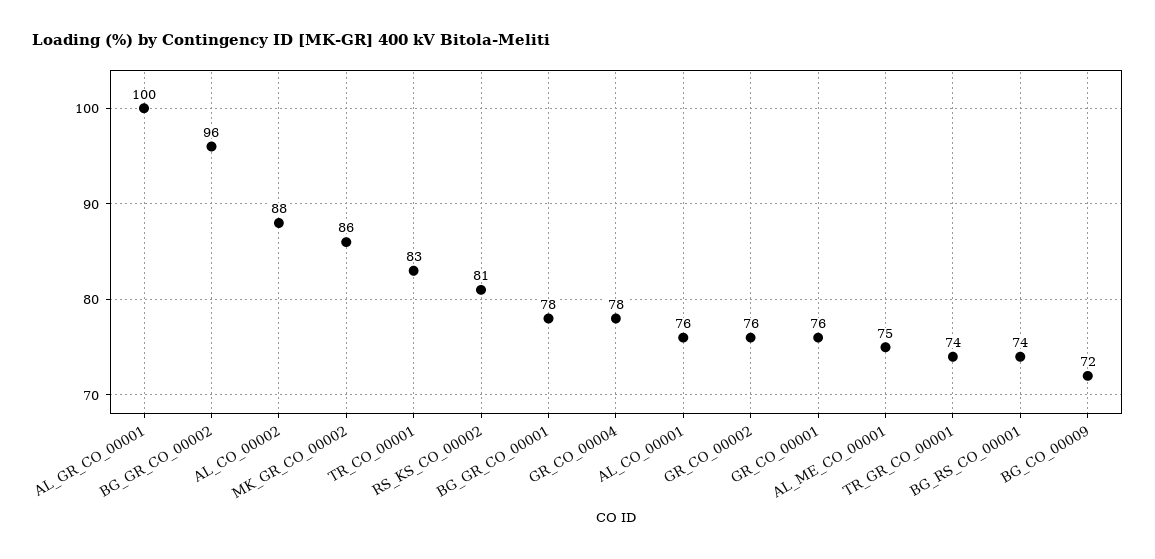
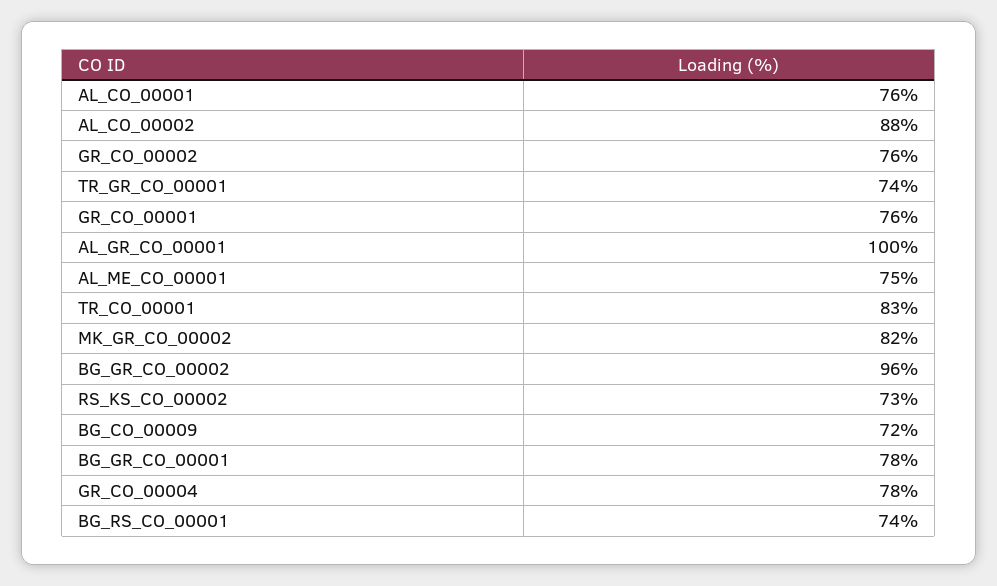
  {
    "AL_GR_CO_00001": 100,
    "BG_GR_CO_00002": 96,
    "AL_CO_00002": 88,
-   "MK_GR_CO_00002": 86,
+   "MK_GR_CO_00002": 82,
    "TR_CO_00001": 83,
-   "RS_KS_CO_00002": 81,
+   "RS_KS_CO_00002": 73,
    "BG_GR_CO_00001": 78,
    "GR_CO_00004": 78,
    "AL_CO_00001": 76,
    "GR_CO_00002": 76,
    "GR_CO_00001": 76,
    "AL_ME_CO_00001": 75,
    "TR_GR_CO_00001": 74,
    "BG_RS_CO_00001": 74,
    "BG_CO_00009": 72
  }

